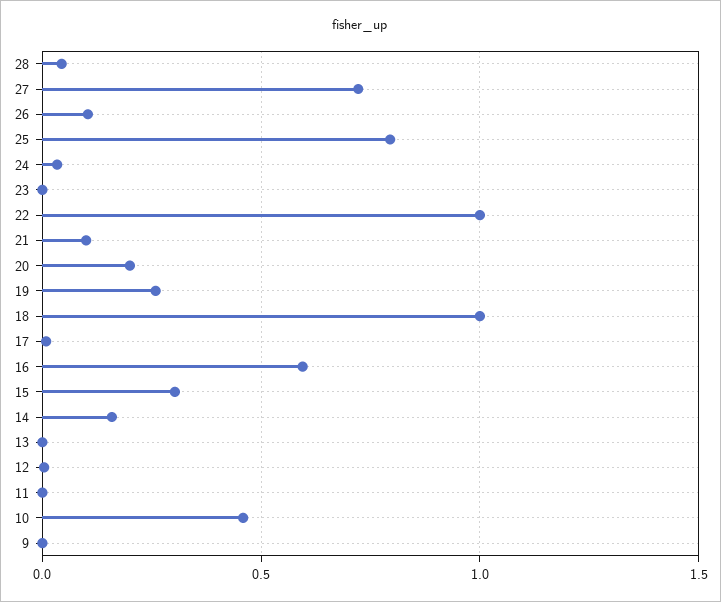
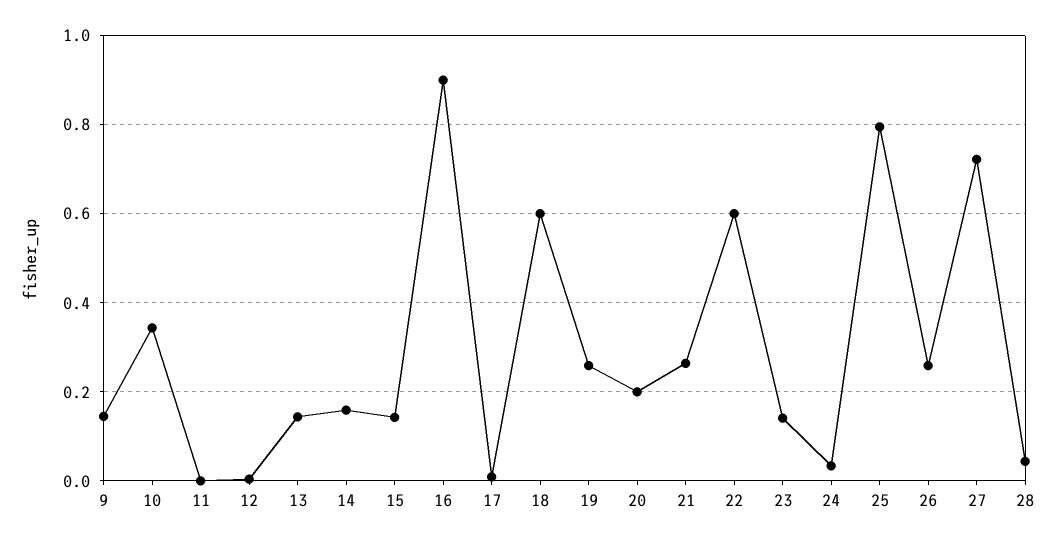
  {
    "28": 0.04,
    "27": 0.72,
-   "26": 0.1,
+   "26": 0.26,
    "25": 0.8,
    "24": 0.04,
-   "23": 0,
+   "23": 0.14,
-   "22": 1,
+   "22": 0.6,
-   "21": 0.1,
+   "21": 0.26,
    "20": 0.2,
    "19": 0.26,
-   "18": 1,
+   "18": 0.6,
    "17": 0,
-   "16": 0.6,
+   "16": 0.9,
-   "15": 0.3,
+   "15": 0.14,
    "14": 0.16,
-   "13": 0,
+   "13": 0.14,
    "12": 0,
    "11": 0,
-   "10": 0.45,
+   "10": 0.34,
-   "9": 0
+   "9": 0.14
  }

